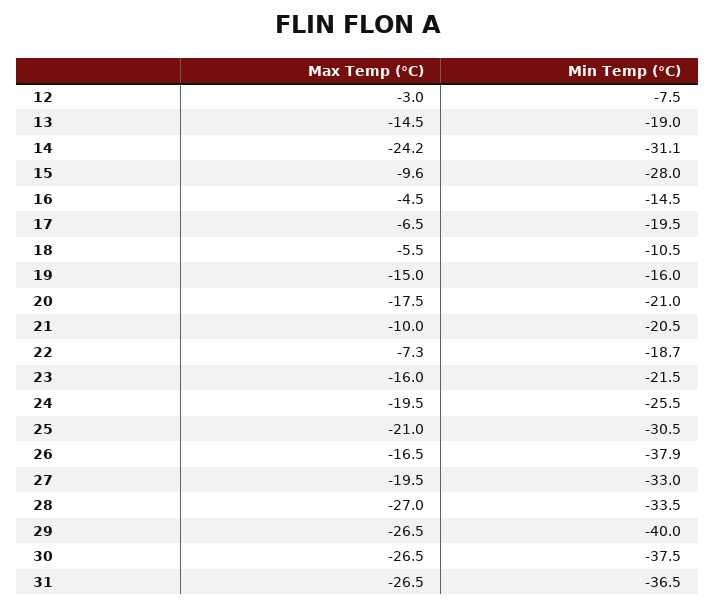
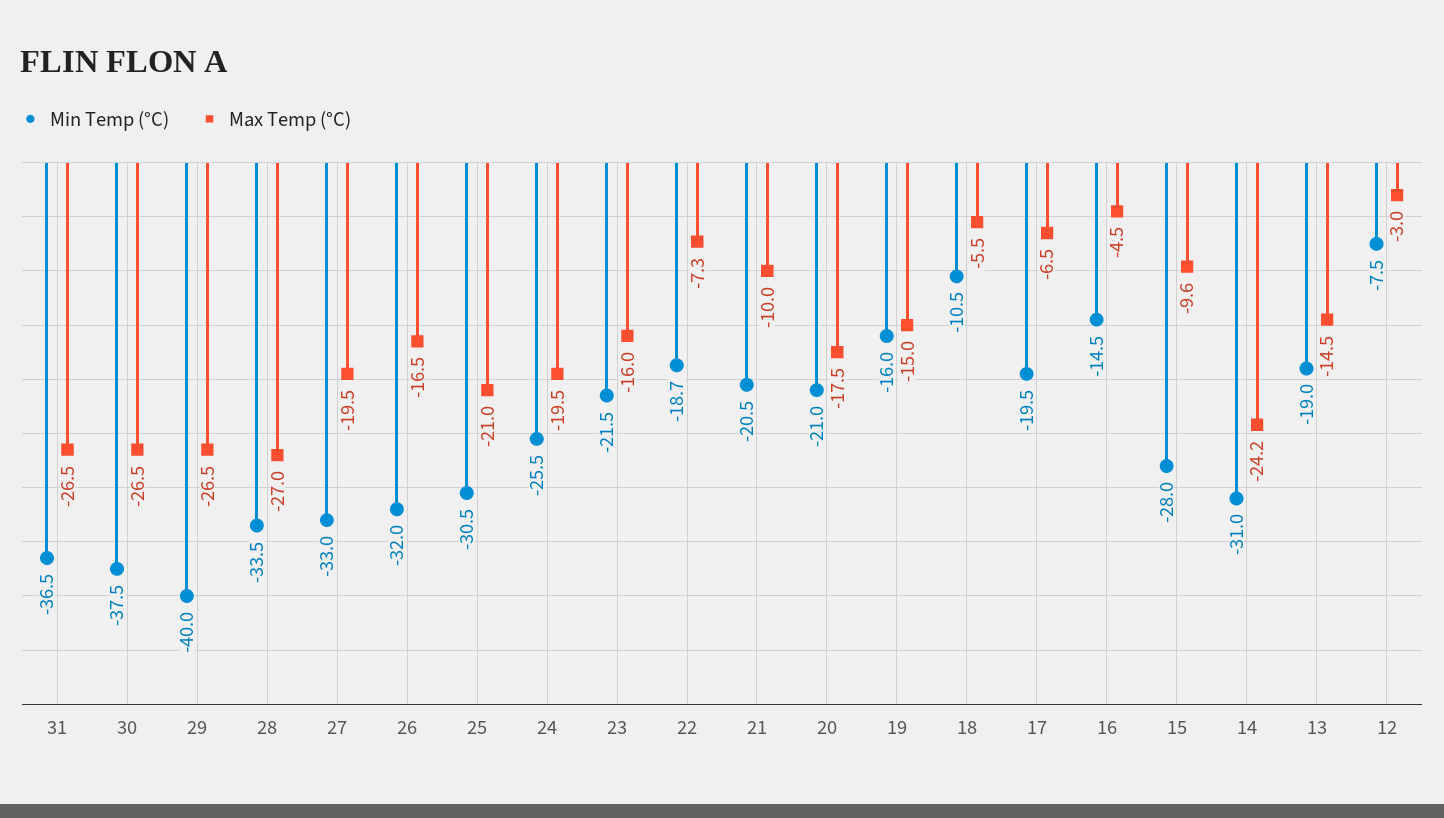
  {
    "Max Temp (°C)": {
      "12": -3,
      "13": -14.5,
      "14": -24.2,
      "15": -9.6,
      "16": -4.5,
      "17": -6.5,
      "18": -5.5,
      "19": -15,
      "20": -17.5,
      "21": -10,
      "22": -7.3,
      "23": -16,
      "24": -19.5,
      "25": -21,
      "26": -16.5,
      "27": -19.5,
      "28": -27,
      "29": -26.5,
      "30": -26.5,
      "31": -26.5
    },
    "Min Temp (°C)": {
      "12": -7.5,
      "13": -19,
-     "14": -31.1,
+     "14": -31,
      "15": -28,
      "16": -14.5,
      "17": -19.5,
      "18": -10.5,
      "19": -16,
      "20": -21,
      "21": -20.5,
      "22": -18.7,
      "23": -21.5,
      "24": -25.5,
      "25": -30.5,
-     "26": -37.9,
+     "26": -32,
      "27": -33,
      "28": -33.5,
      "29": -40,
      "30": -37.5,
      "31": -36.5
    }
  }

